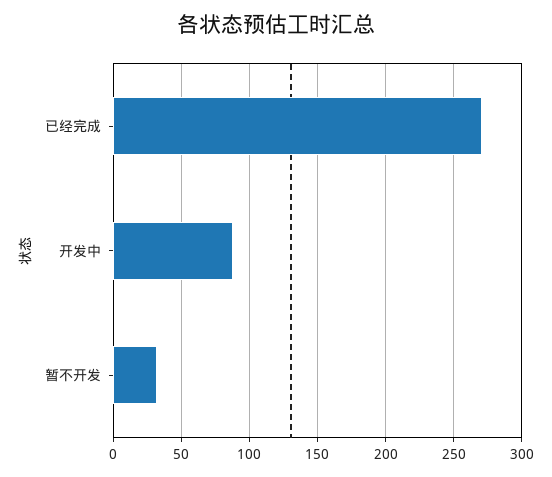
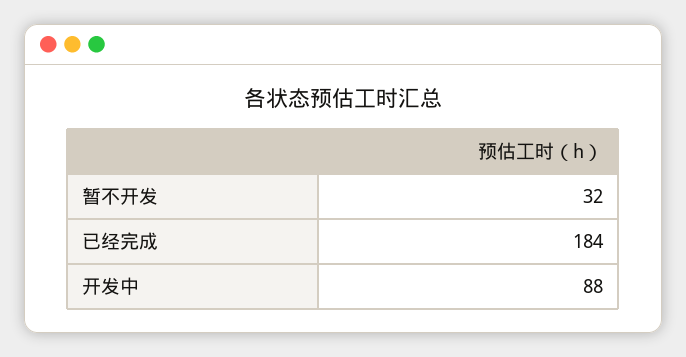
  {
-   "已经完成": 270,
+   "已经完成": 184,
    "开发中": 88,
    "暂不开发": 32
  }

